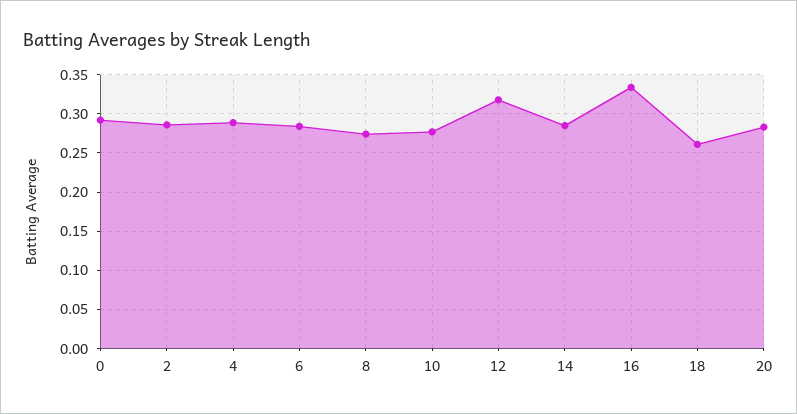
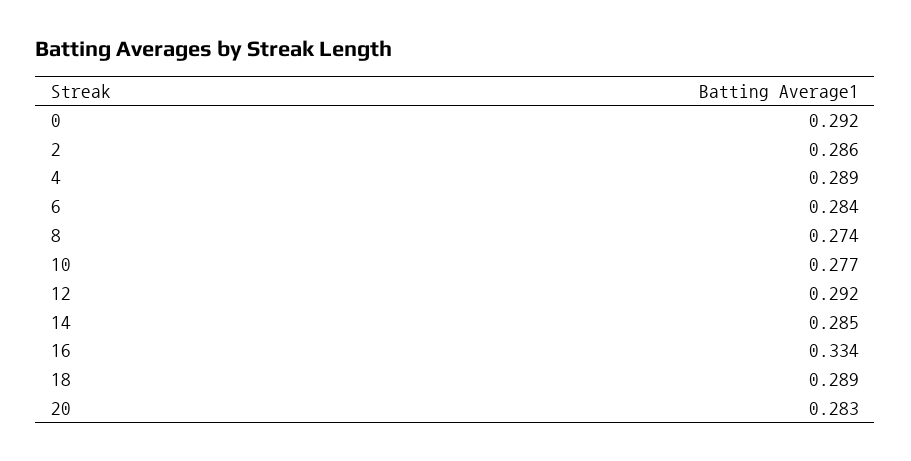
  {
    "0": 0.292,
    "2": 0.286,
    "4": 0.289,
    "6": 0.284,
    "8": 0.274,
    "10": 0.277,
-   "12": 0.32,
+   "12": 0.292,
    "14": 0.285,
    "16": 0.334,
-   "18": 0.26,
+   "18": 0.289,
    "20": 0.283
  }

